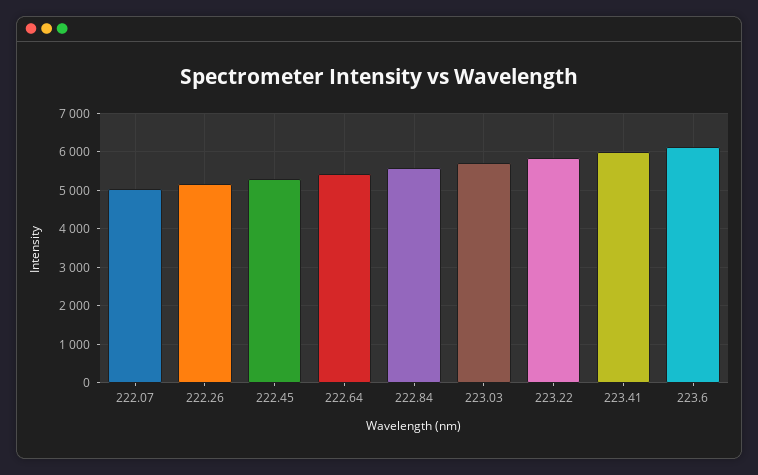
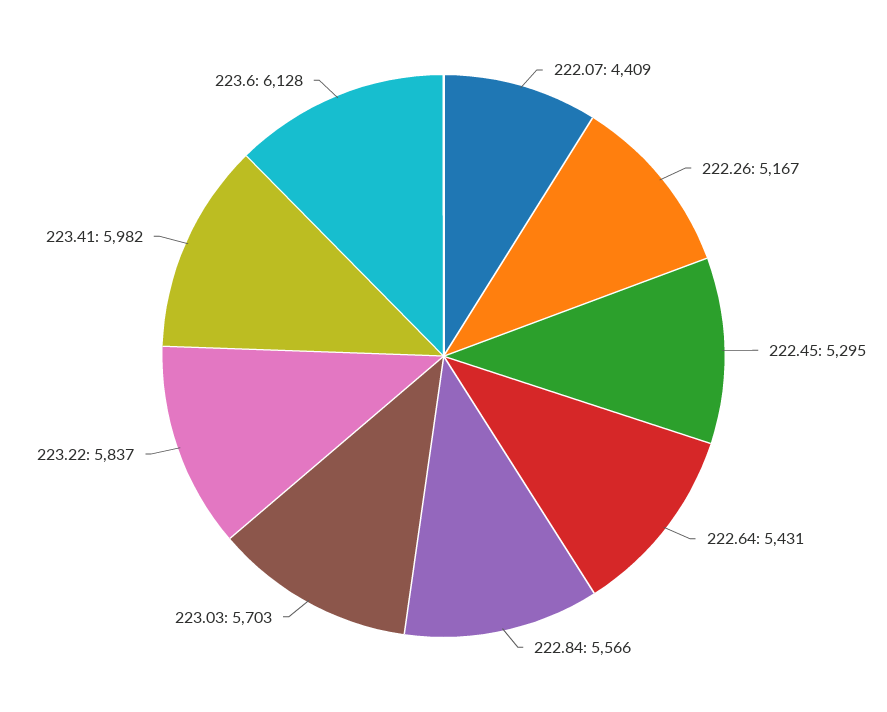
  {
-   "222.07": 5000,
+   "222.07": 4409,
    "222.26": 5167,
    "222.45": 5295,
    "222.64": 5431,
    "222.84": 5566,
    "223.03": 5703,
    "223.22": 5837,
    "223.41": 5982,
    "223.6": 6128
  }

